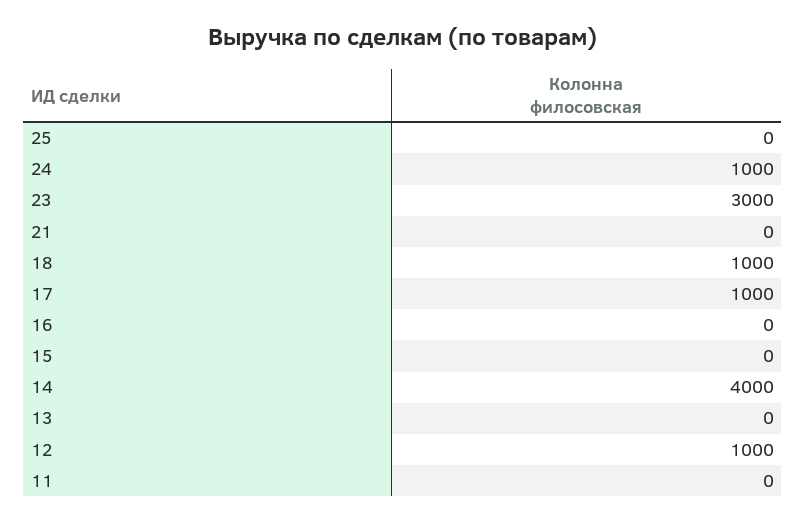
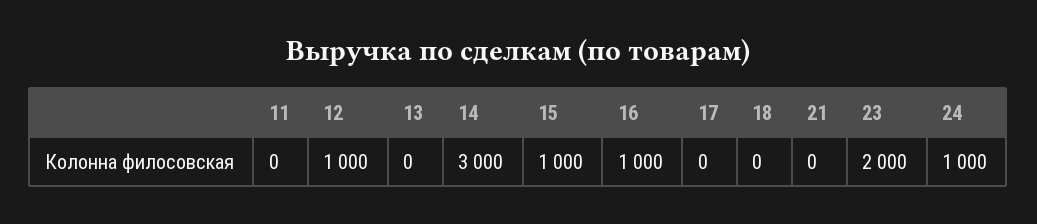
  {
-   "25": 0,
    "24": 1000,
-   "23": 3000,
+   "23": 2000,
    "21": 0,
-   "18": 1000,
+   "18": 0,
-   "17": 1000,
+   "17": 0,
-   "16": 0,
+   "16": 1000,
-   "15": 0,
+   "15": 1000,
-   "14": 4000,
+   "14": 3000,
    "13": 0,
    "12": 1000,
    "11": 0
  }

